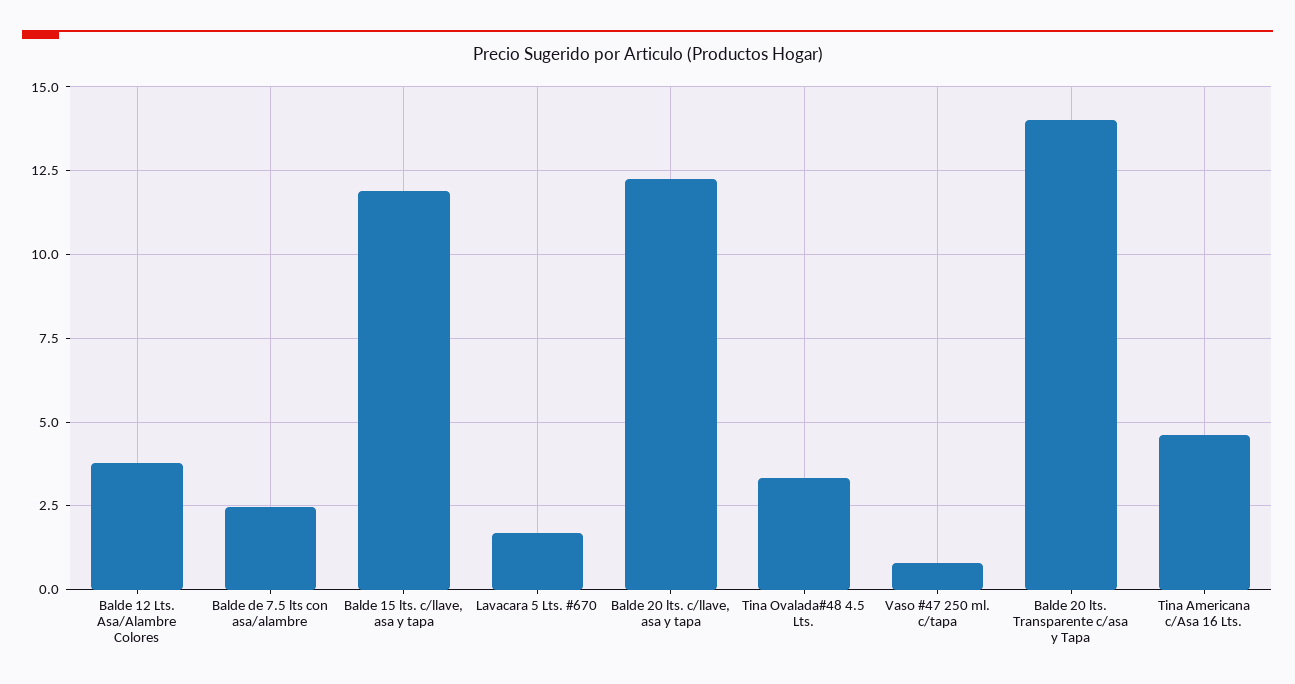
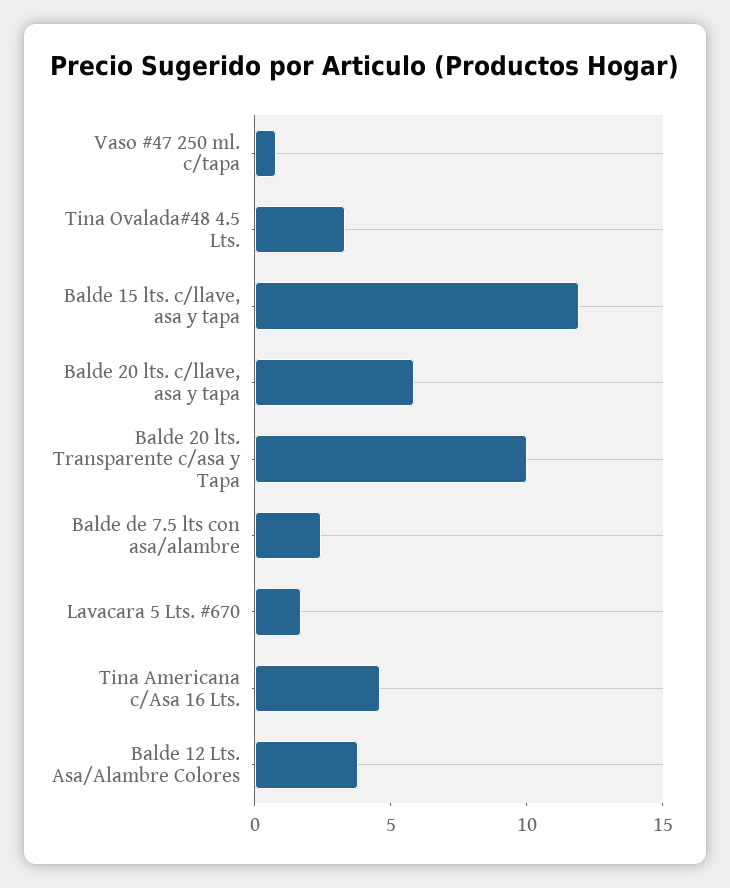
  {
    "Balde 12 Lts. Asa/Alambre Colores": 3.75,
    "Balde de 7.5 lts con asa/alambre": 2.5,
    "Balde 15 lts. c/llave, asa y tapa": 12,
    "Lavacara 5 Lts. #670": 1.75,
-   "Balde 20 lts. c/llave, asa y tapa": 12.25,
+   "Balde 20 lts. c/llave, asa y tapa": 6,
    "Tina Ovalada#48 4.5 Lts.": 3.25,
    "Vaso #47 250 ml. c/tapa": 0.75,
-   "Balde 20 lts. Transparente c/asa y Tapa": 14,
+   "Balde 20 lts. Transparente c/asa y Tapa": 10,
    "Tina Americana c/Asa 16 Lts.": 4.5
  }

